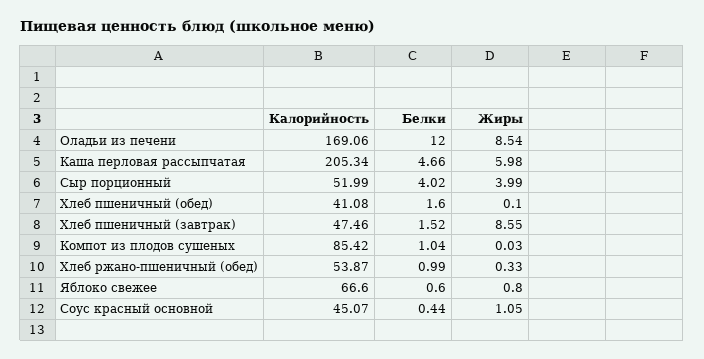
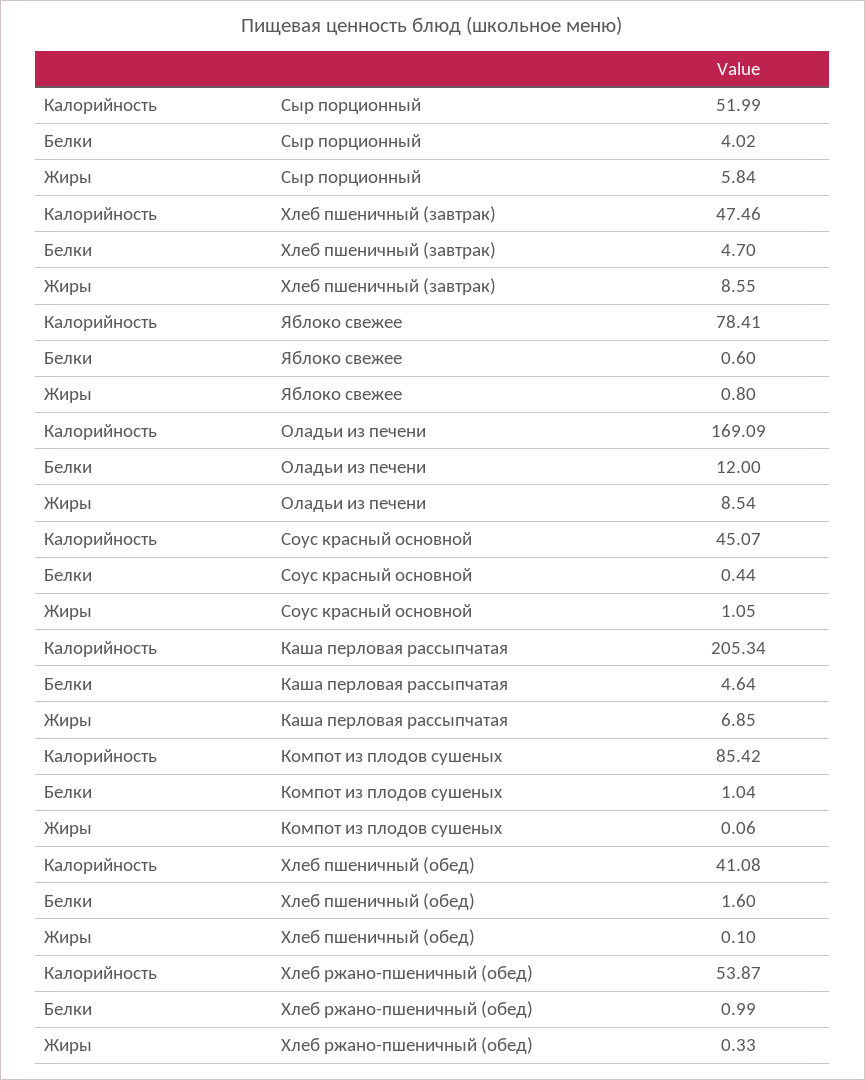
  {
    "Калорийность": {
-     "Оладьи из печени": 169.06,
+     "Оладьи из печени": 169.09,
      "Каша перловая рассыпчатая": 205.34,
      "Сыр порционный": 51.99,
      "Хлеб пшеничный (обед)": 41.08,
      "Хлеб пшеничный (завтрак)": 47.46,
      "Компот из плодов сушеных": 85.42,
      "Хлеб ржано-пшеничный (обед)": 53.87,
-     "Яблоко свежее": 66.6,
+     "Яблоко свежее": 78.41,
      "Соус красный основной": 45.07
    },
    "Белки": {
      "Оладьи из печени": 12,
-     "Каша перловая рассыпчатая": 4.66,
+     "Каша перловая рассыпчатая": 4.64,
      "Сыр порционный": 4.02,
      "Хлеб пшеничный (обед)": 1.6,
-     "Хлеб пшеничный (завтрак)": 1.52,
+     "Хлеб пшеничный (завтрак)": 4.7,
      "Компот из плодов сушеных": 1.04,
      "Хлеб ржано-пшеничный (обед)": 0.99,
      "Яблоко свежее": 0.6,
      "Соус красный основной": 0.44
    },
    "Жиры": {
      "Оладьи из печени": 8.54,
-     "Каша перловая рассыпчатая": 5.98,
+     "Каша перловая рассыпчатая": 6.85,
-     "Сыр порционный": 3.99,
+     "Сыр порционный": 5.84,
      "Хлеб пшеничный (обед)": 0.1,
      "Хлеб пшеничный (завтрак)": 8.55,
-     "Компот из плодов сушеных": 0.03,
+     "Компот из плодов сушеных": 0.06,
      "Хлеб ржано-пшеничный (обед)": 0.33,
      "Яблоко свежее": 0.8,
      "Соус красный основной": 1.05
    }
  }

